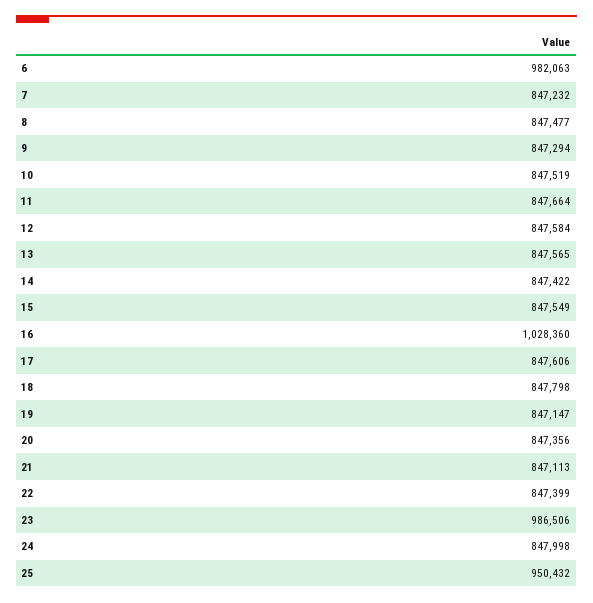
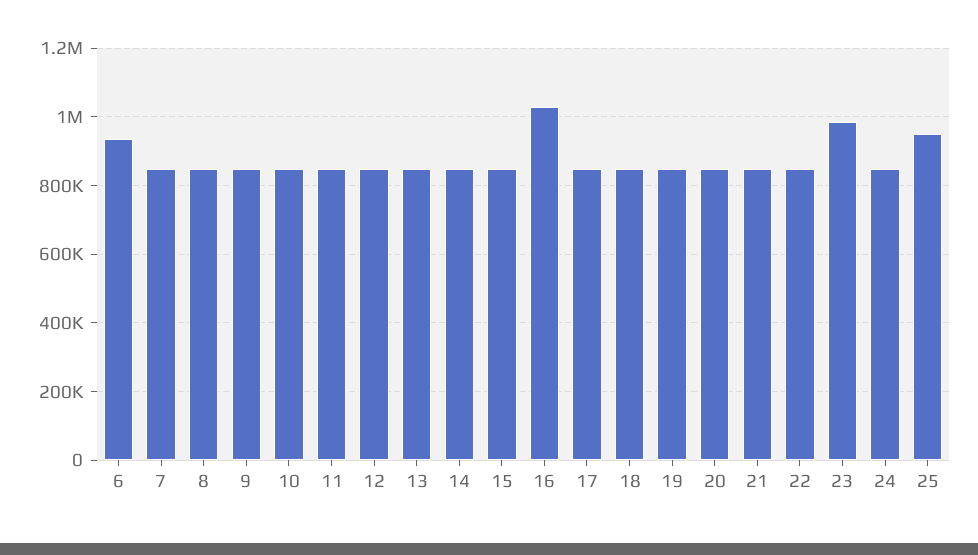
  {
-   "6": 982063,
+   "6": 940000,
    "7": 847232,
    "8": 847477,
    "9": 847294,
    "10": 847519,
    "11": 847664,
    "12": 847584,
    "13": 847565,
    "14": 847422,
    "15": 847549,
    "16": 1028360,
    "17": 847606,
    "18": 847798,
    "19": 847147,
    "20": 847356,
    "21": 847113,
    "22": 847399,
    "23": 986506,
    "24": 847998,
    "25": 950432
  }

